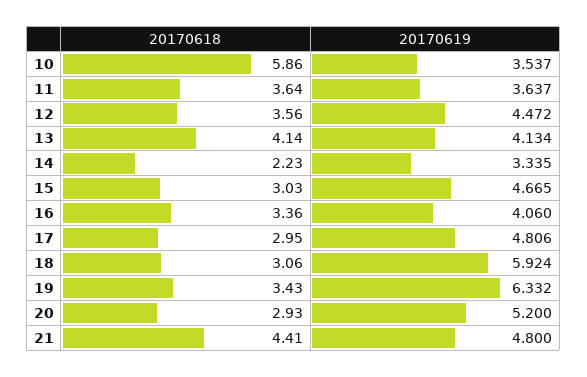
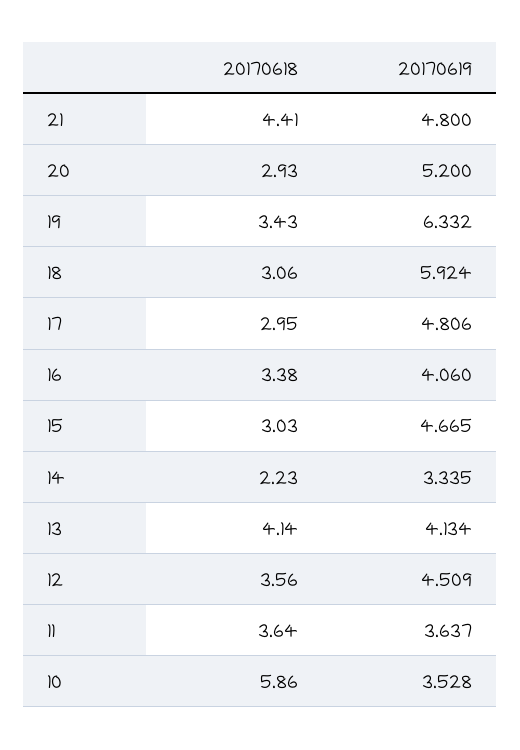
  {
    "20170618": {
      "10": 5.86,
      "11": 3.64,
      "12": 3.56,
      "13": 4.14,
      "14": 2.23,
      "15": 3.03,
-     "16": 3.36,
+     "16": 3.38,
      "17": 2.95,
      "18": 3.06,
      "19": 3.43,
      "20": 2.93,
      "21": 4.41
    },
    "20170619": {
-     "10": 3.537,
+     "10": 3.528,
      "11": 3.637,
-     "12": 4.472,
+     "12": 4.509,
      "13": 4.134,
      "14": 3.335,
      "15": 4.665,
      "16": 4.06,
      "17": 4.806,
      "18": 5.924,
      "19": 6.332,
      "20": 5.2,
      "21": 4.8
    }
  }

